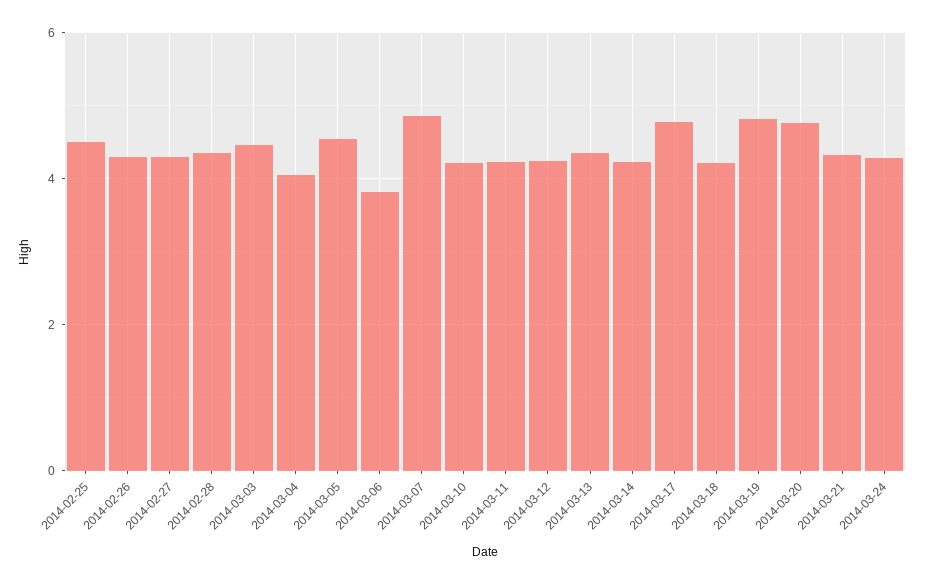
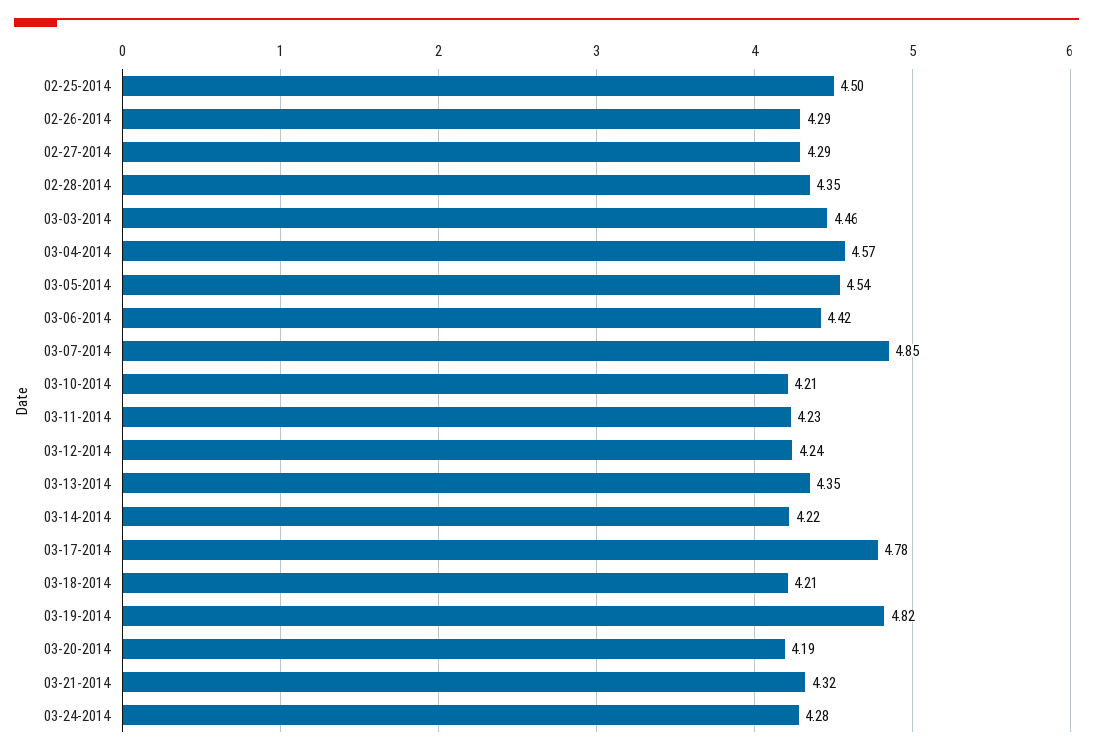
  {
    "2014-02-25": 4.5,
    "2014-02-26": 4.29,
    "2014-02-27": 4.29,
    "2014-02-28": 4.35,
    "2014-03-03": 4.46,
-   "2014-03-04": 4,
+   "2014-03-04": 4.57,
    "2014-03-05": 4.54,
-   "2014-03-06": 3.8,
+   "2014-03-06": 4.42,
    "2014-03-07": 4.85,
    "2014-03-10": 4.21,
    "2014-03-11": 4.23,
    "2014-03-12": 4.24,
    "2014-03-13": 4.35,
    "2014-03-14": 4.22,
    "2014-03-17": 4.78,
    "2014-03-18": 4.21,
    "2014-03-19": 4.82,
-   "2014-03-20": 4.8,
+   "2014-03-20": 4.19,
    "2014-03-21": 4.32,
    "2014-03-24": 4.28
  }

